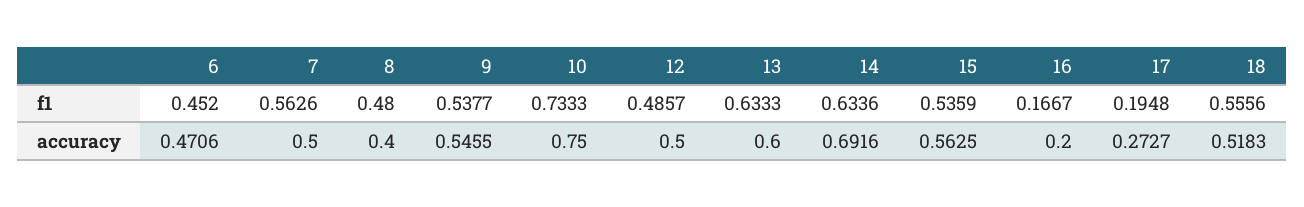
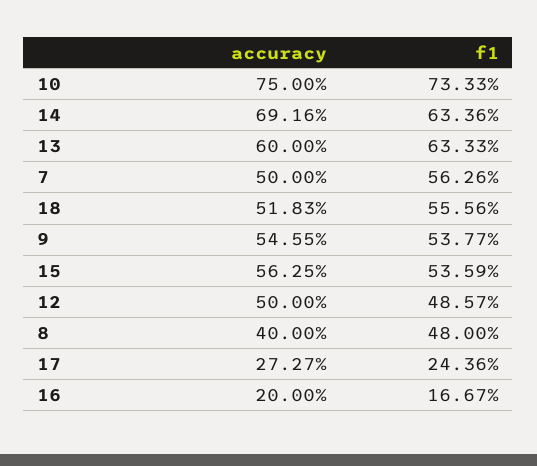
  {
-   "6": {
-     "f1": 0.452,
-     "accuracy": 0.4706
-   },
    "7": {
      "f1": 0.5626,
      "accuracy": 0.5
    },
    "8": {
      "f1": 0.48,
      "accuracy": 0.4
    },
    "9": {
      "f1": 0.5377,
      "accuracy": 0.5455
    },
    "10": {
      "f1": 0.7333,
      "accuracy": 0.75
    },
    "12": {
      "f1": 0.4857,
      "accuracy": 0.5
    },
    "13": {
      "f1": 0.6333,
      "accuracy": 0.6
    },
    "14": {
      "f1": 0.6336,
      "accuracy": 0.6916
    },
    "15": {
      "f1": 0.5359,
      "accuracy": 0.5625
    },
    "16": {
      "f1": 0.1667,
      "accuracy": 0.2
    },
    "17": {
-     "f1": 0.1948,
+     "f1": 0.2436,
      "accuracy": 0.2727
    },
    "18": {
      "f1": 0.5556,
      "accuracy": 0.5183
    }
  }

